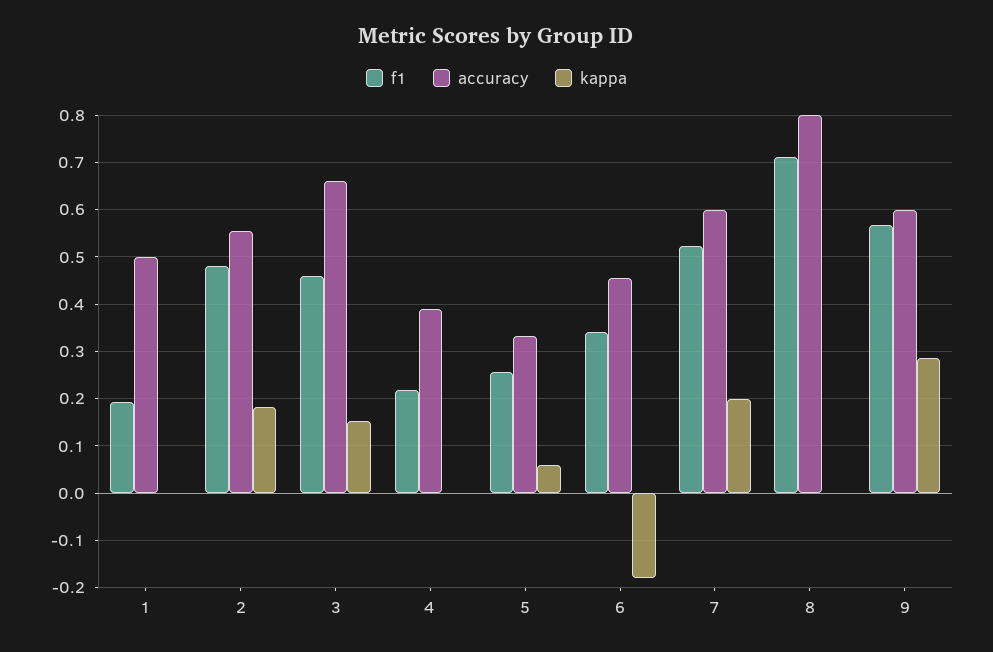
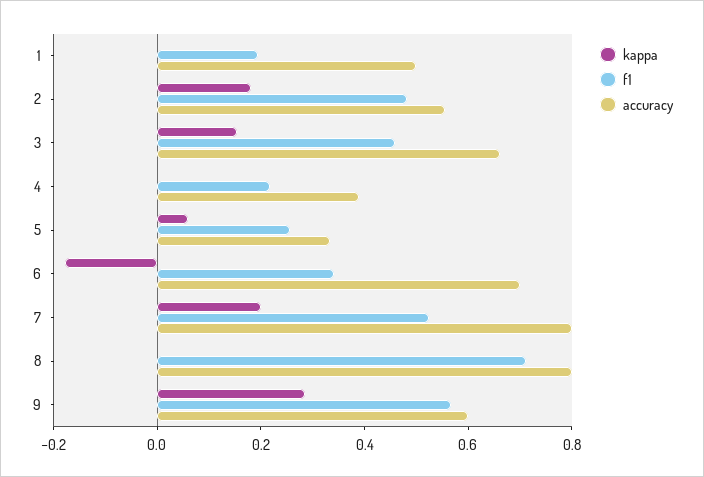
  {
    "f1": {
      "1": 0.2,
      "2": 0.48,
      "3": 0.46,
      "4": 0.22,
      "5": 0.26,
      "6": 0.34,
      "7": 0.52,
      "8": 0.72,
      "9": 0.56
    },
    "accuracy": {
      "1": 0.5,
      "2": 0.56,
      "3": 0.66,
      "4": 0.38,
      "5": 0.34,
-     "6": 0.46,
+     "6": 0.7,
-     "7": 0.6,
+     "7": 0.8,
      "8": 0.8,
      "9": 0.6
    },
    "kappa": {
      "1": 0,
      "2": 0.18,
      "3": 0.16,
      "4": 0,
      "5": 0.06,
      "6": -0.18,
      "7": 0.2,
      "8": 0,
      "9": 0.28
    }
  }

